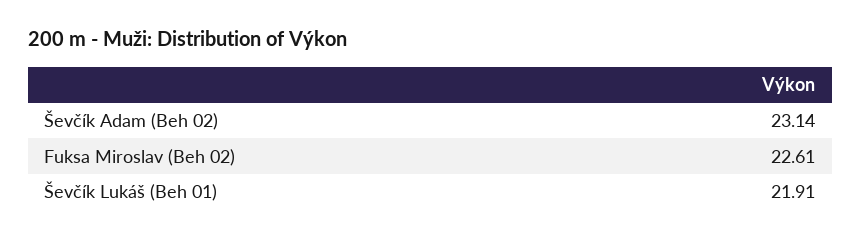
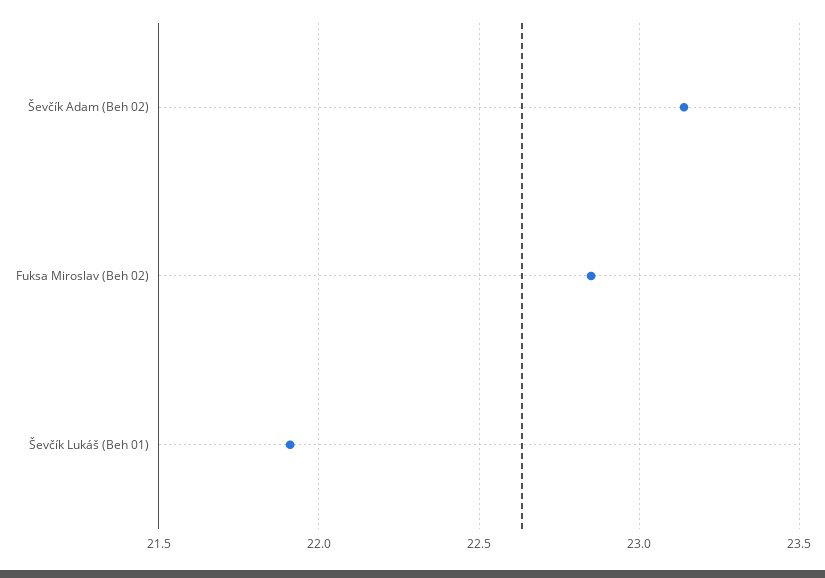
  {
    "Ševčík Adam (Beh 02)": 23.14,
-   "Fuksa Miroslav (Beh 02)": 22.61,
+   "Fuksa Miroslav (Beh 02)": 22.85,
    "Ševčík Lukáš (Beh 01)": 21.91
  }

